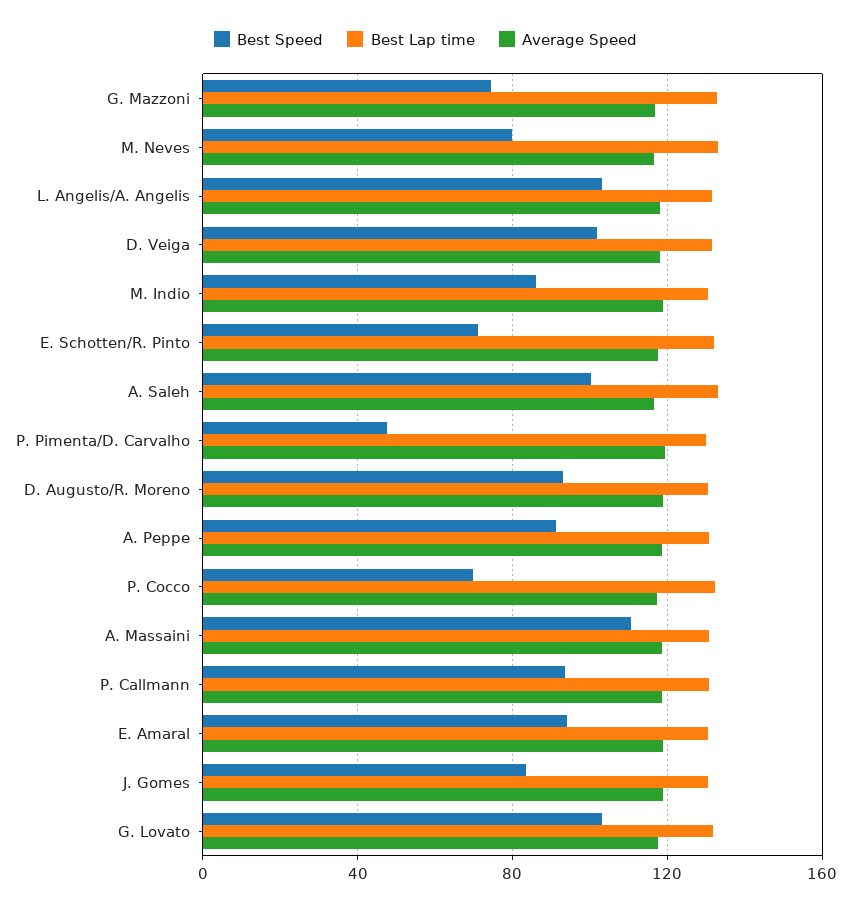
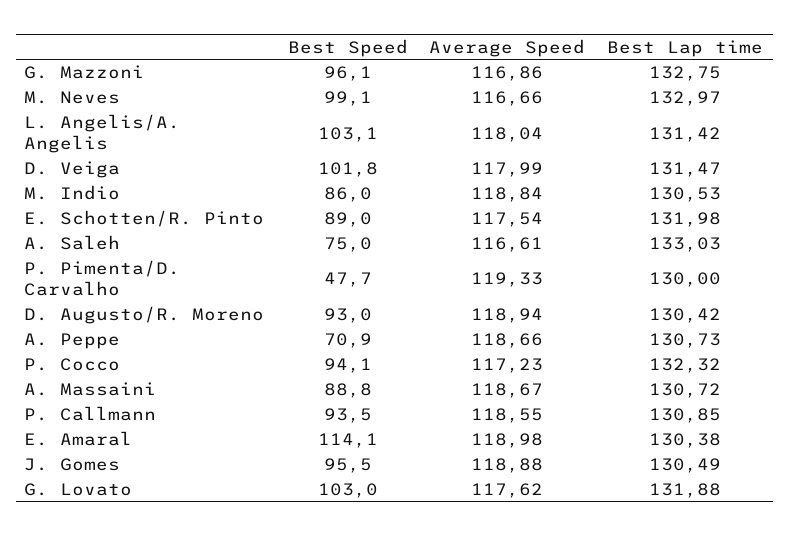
  {
    "Best Speed": {
-     "G. Mazzoni": 75,
+     "G. Mazzoni": 96.1,
-     "M. Neves": 80,
+     "M. Neves": 99.1,
      "L. Angelis/A. Angelis": 103.1,
      "D. Veiga": 101.8,
      "M. Indio": 86,
-     "E. Schotten/R. Pinto": 70,
+     "E. Schotten/R. Pinto": 89,
-     "A. Saleh": 100,
+     "A. Saleh": 75,
      "P. Pimenta/D. Carvalho": 47.7,
      "D. Augusto/R. Moreno": 93,
-     "A. Peppe": 90,
+     "A. Peppe": 70.9,
-     "P. Cocco": 70,
+     "P. Cocco": 94.1,
-     "A. Massaini": 110,
+     "A. Massaini": 88.8,
      "P. Callmann": 93.5,
-     "E. Amaral": 95,
+     "E. Amaral": 114.1,
-     "J. Gomes": 85,
+     "J. Gomes": 95.5,
      "G. Lovato": 103
    },
    "Best Lap time": {
      "G. Mazzoni": 132.75,
      "M. Neves": 132.97,
      "L. Angelis/A. Angelis": 131.42,
      "D. Veiga": 131.47,
      "M. Indio": 130.53,
      "E. Schotten/R. Pinto": 131.98,
      "A. Saleh": 133.03,
      "P. Pimenta/D. Carvalho": 130,
      "D. Augusto/R. Moreno": 130.42,
      "A. Peppe": 130.73,
      "P. Cocco": 132.32,
      "A. Massaini": 130.72,
      "P. Callmann": 130.85,
      "E. Amaral": 130.38,
      "J. Gomes": 130.49,
      "G. Lovato": 131.88
    },
    "Average Speed": {
      "G. Mazzoni": 116.86,
      "M. Neves": 116.66,
      "L. Angelis/A. Angelis": 118.04,
      "D. Veiga": 117.99,
      "M. Indio": 118.84,
      "E. Schotten/R. Pinto": 117.54,
      "A. Saleh": 116.61,
      "P. Pimenta/D. Carvalho": 119.33,
      "D. Augusto/R. Moreno": 118.94,
      "A. Peppe": 118.66,
      "P. Cocco": 117.23,
      "A. Massaini": 118.67,
      "P. Callmann": 118.55,
      "E. Amaral": 118.98,
      "J. Gomes": 118.88,
      "G. Lovato": 117.62
    }
  }

